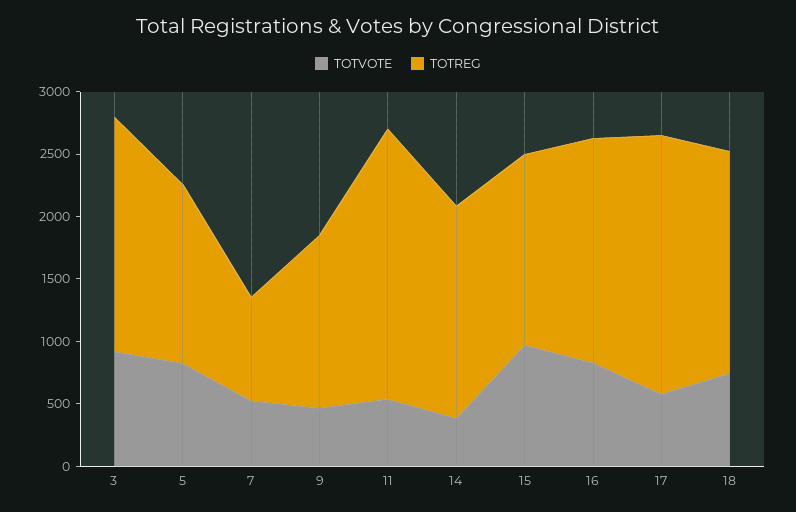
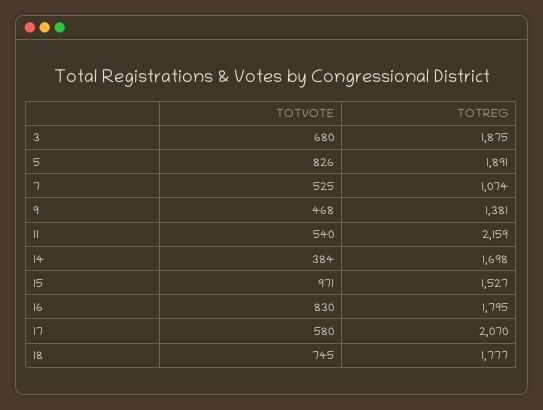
  {
    "TOTVOTE": {
-     "3": 900,
+     "3": 680,
      "5": 826,
      "7": 525,
      "9": 468,
      "11": 540,
      "14": 384,
      "15": 971,
      "16": 830,
      "17": 580,
      "18": 745
    },
    "TOTREG": {
      "3": 1875,
-     "5": 1400,
+     "5": 1891,
-     "7": 800,
+     "7": 1074,
      "9": 1381,
      "11": 2159,
      "14": 1698,
      "15": 1527,
      "16": 1795,
      "17": 2070,
      "18": 1777
    }
  }

